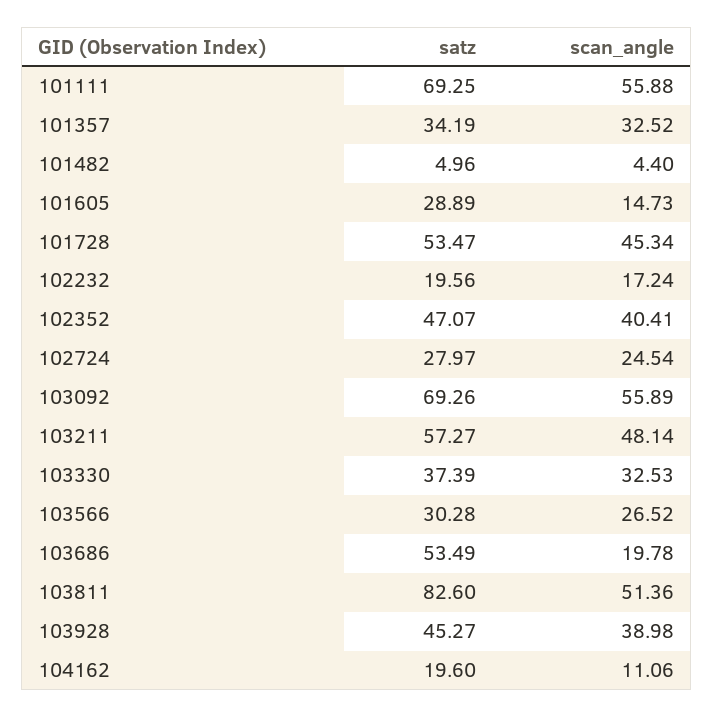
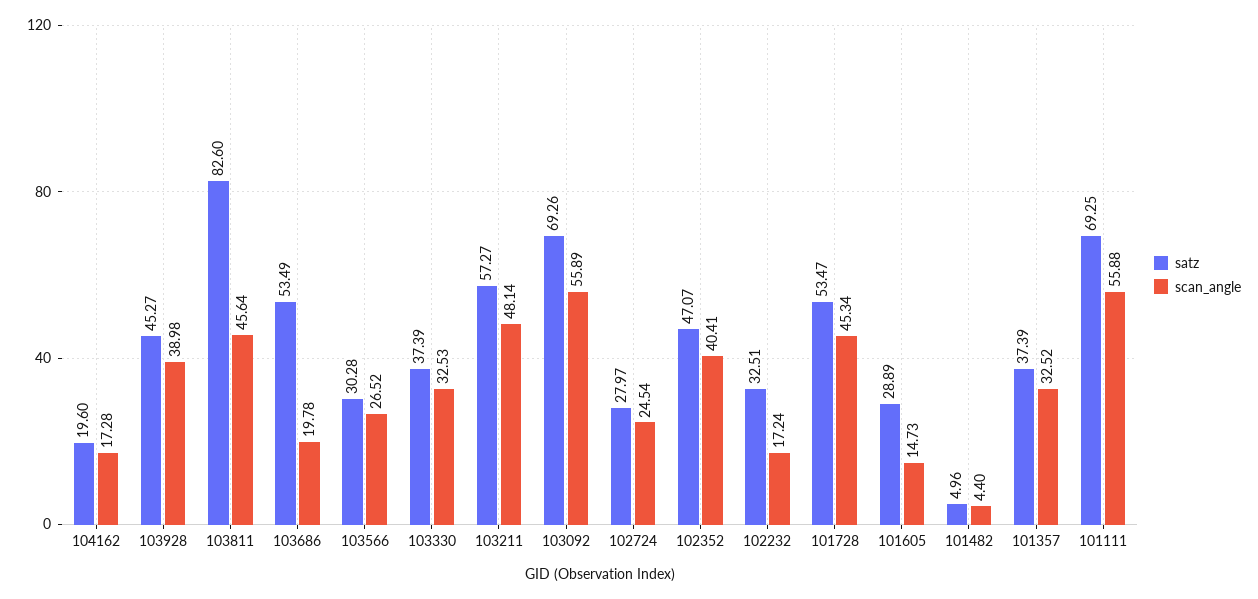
  {
    "satz": {
      "101111": 69.25,
-     "101357": 34.19,
+     "101357": 37.39,
      "101482": 4.96,
      "101605": 28.89,
      "101728": 53.47,
-     "102232": 19.56,
+     "102232": 32.51,
      "102352": 47.07,
      "102724": 27.97,
      "103092": 69.26,
      "103211": 57.27,
      "103330": 37.39,
      "103566": 30.28,
      "103686": 53.49,
      "103811": 82.6,
      "103928": 45.27,
      "104162": 19.6
    },
    "scan_angle": {
      "101111": 55.88,
      "101357": 32.52,
      "101482": 4.4,
      "101605": 14.73,
      "101728": 45.34,
      "102232": 17.24,
      "102352": 40.41,
      "102724": 24.54,
      "103092": 55.89,
      "103211": 48.14,
      "103330": 32.53,
      "103566": 26.52,
      "103686": 19.78,
-     "103811": 51.36,
+     "103811": 45.64,
      "103928": 38.98,
-     "104162": 11.06
+     "104162": 17.28
    }
  }

